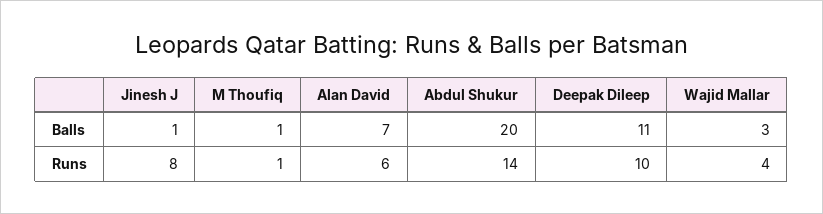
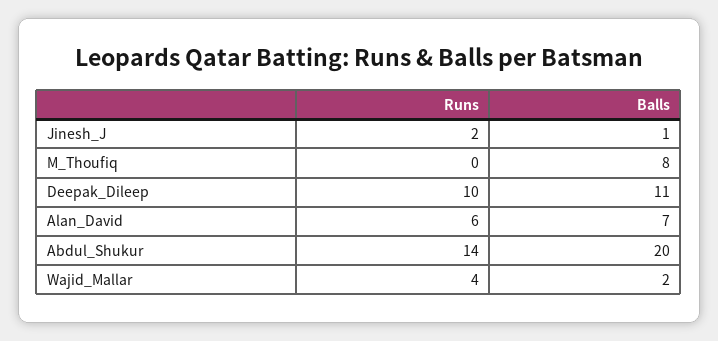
  {
    "Jinesh J": {
      "Balls": 1,
-     "Runs": 8
+     "Runs": 2
    },
    "M Thoufiq": {
-     "Balls": 1,
+     "Balls": 8,
-     "Runs": 1
+     "Runs": 0
    },
    "Alan David": {
      "Balls": 7,
      "Runs": 6
    },
    "Abdul Shukur": {
      "Balls": 20,
      "Runs": 14
    },
    "Deepak Dileep": {
      "Balls": 11,
      "Runs": 10
    },
    "Wajid Mallar": {
-     "Balls": 3,
+     "Balls": 2,
      "Runs": 4
    }
  }

